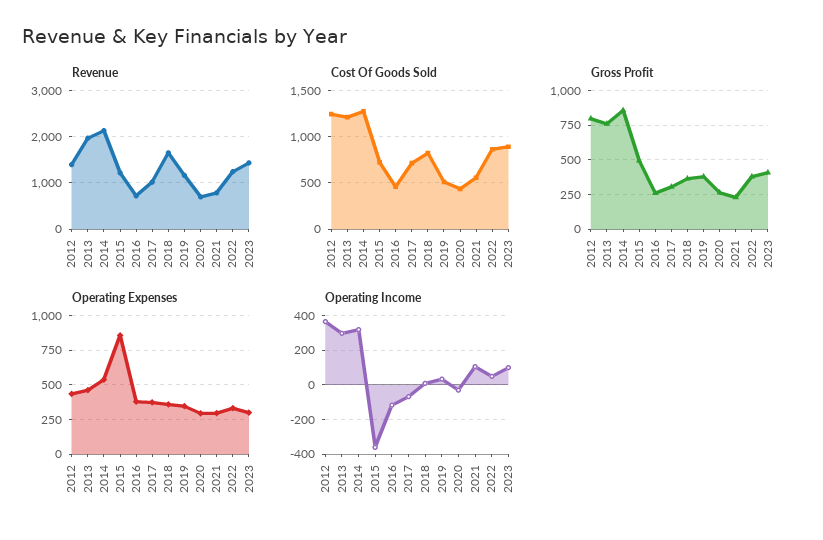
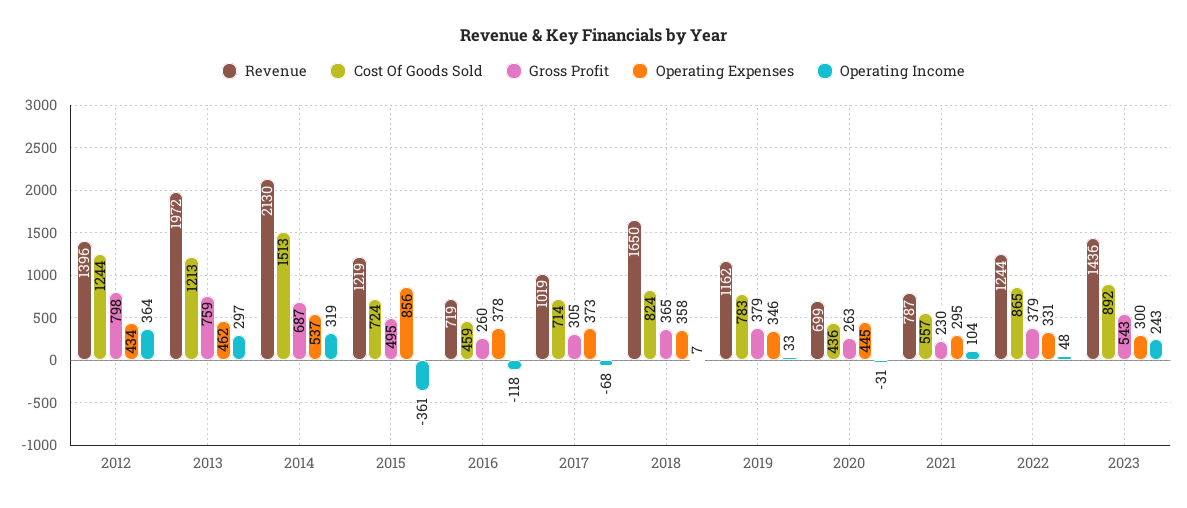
  {
    "Revenue": {
      "2012": 1396,
      "2013": 1972,
      "2014": 2130,
      "2015": 1219,
      "2016": 719,
      "2017": 1019,
      "2018": 1650,
      "2019": 1162,
      "2020": 699,
      "2021": 787,
      "2022": 1244,
      "2023": 1436
    },
    "Cost Of Goods Sold": {
      "2012": 1244,
      "2013": 1213,
-     "2014": 1300,
+     "2014": 1513,
      "2015": 724,
      "2016": 459,
      "2017": 714,
      "2018": 824,
-     "2019": 500,
+     "2019": 783,
      "2020": 436,
      "2021": 557,
      "2022": 865,
      "2023": 892
    },
    "Gross Profit": {
      "2012": 798,
      "2013": 759,
-     "2014": 850,
+     "2014": 687,
      "2015": 495,
      "2016": 260,
      "2017": 305,
      "2018": 365,
      "2019": 379,
      "2020": 263,
      "2021": 230,
      "2022": 379,
-     "2023": 400
+     "2023": 543
    },
    "Operating Expenses": {
      "2012": 434,
      "2013": 462,
      "2014": 537,
      "2015": 856,
      "2016": 378,
      "2017": 373,
      "2018": 358,
      "2019": 346,
-     "2020": 300,
+     "2020": 445,
      "2021": 295,
      "2022": 331,
      "2023": 300
    },
    "Operating Income": {
      "2012": 364,
      "2013": 297,
      "2014": 319,
      "2015": -361,
      "2016": -118,
      "2017": -68,
      "2018": 7,
      "2019": 33,
      "2020": -31,
      "2021": 104,
      "2022": 48,
-     "2023": 100
+     "2023": 243
    }
  }

